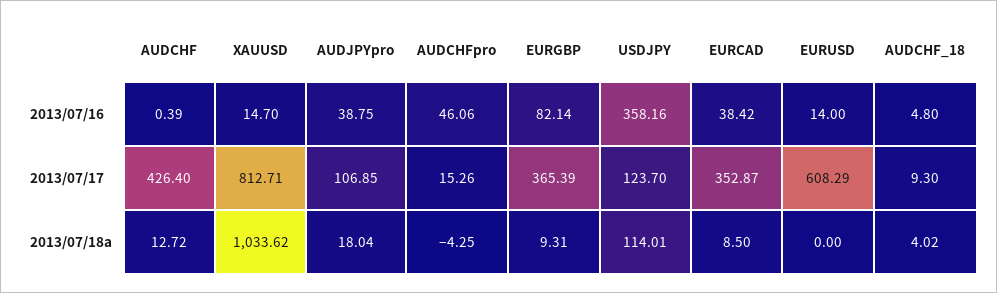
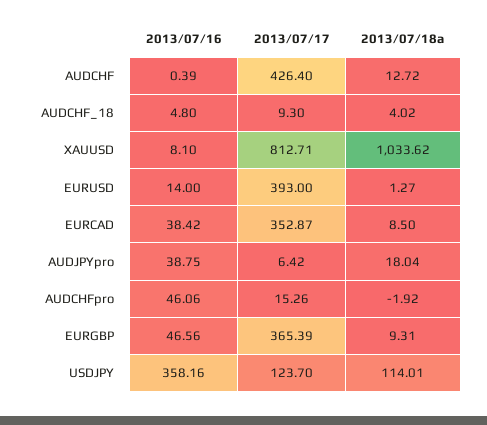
  {
    "AUDCHF": {
      "2013/07/16": 0.39,
      "2013/07/17": 426.4,
      "2013/07/18a": 12.72
    },
    "XAUUSD": {
-     "2013/07/16": 14.7,
+     "2013/07/16": 8.1,
      "2013/07/17": 812.71,
      "2013/07/18a": 1033.62
    },
    "AUDJPYpro": {
      "2013/07/16": 38.75,
-     "2013/07/17": 106.85,
+     "2013/07/17": 6.42,
      "2013/07/18a": 18.04
    },
    "AUDCHFpro": {
      "2013/07/16": 46.06,
      "2013/07/17": 15.26,
-     "2013/07/18a": -4.25
+     "2013/07/18a": -1.92
    },
    "EURGBP": {
-     "2013/07/16": 82.14,
+     "2013/07/16": 46.56,
      "2013/07/17": 365.39,
      "2013/07/18a": 9.31
    },
    "USDJPY": {
      "2013/07/16": 358.16,
      "2013/07/17": 123.7,
      "2013/07/18a": 114.01
    },
    "EURCAD": {
      "2013/07/16": 38.42,
      "2013/07/17": 352.87,
      "2013/07/18a": 8.5
    },
    "EURUSD": {
      "2013/07/16": 14,
-     "2013/07/17": 608.29,
+     "2013/07/17": 393,
-     "2013/07/18a": 0
+     "2013/07/18a": 1.27
    },
    "AUDCHF_18": {
      "2013/07/16": 4.8,
      "2013/07/17": 9.3,
      "2013/07/18a": 4.02
    }
  }

